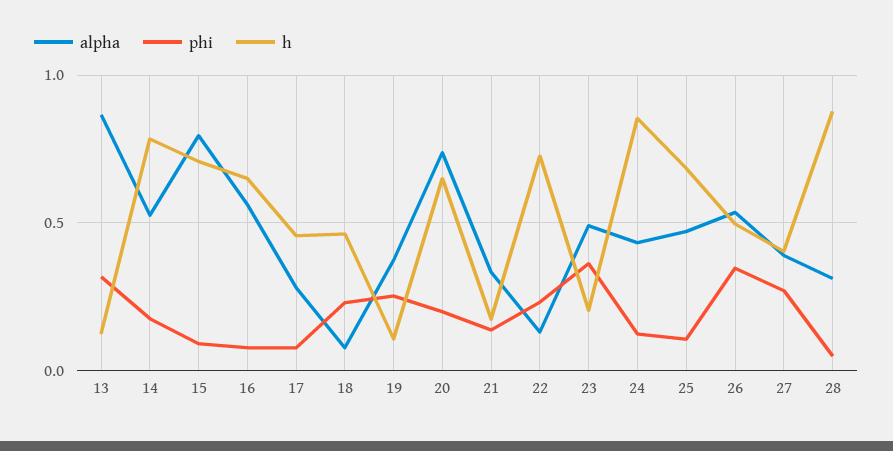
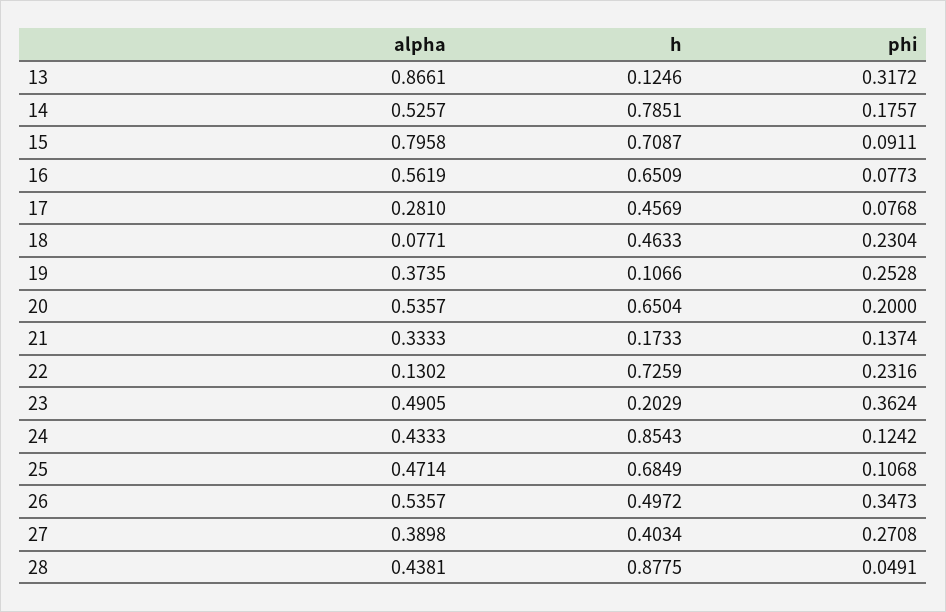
  {
    "alpha": {
      "13": 0.8661,
      "14": 0.5257,
      "15": 0.7958,
      "16": 0.5619,
      "17": 0.281,
      "18": 0.0771,
      "19": 0.3735,
-     "20": 0.75,
+     "20": 0.5357,
      "21": 0.3333,
      "22": 0.1302,
      "23": 0.4905,
      "24": 0.4333,
      "25": 0.4714,
      "26": 0.5357,
      "27": 0.3898,
-     "28": 0.3
+     "28": 0.4381
    },
    "phi": {
      "13": 0.3172,
      "14": 0.1757,
      "15": 0.0911,
      "16": 0.0773,
      "17": 0.0768,
      "18": 0.2304,
      "19": 0.2528,
      "20": 0.2,
      "21": 0.1374,
      "22": 0.2316,
      "23": 0.3624,
      "24": 0.1242,
      "25": 0.1068,
      "26": 0.3473,
      "27": 0.2708,
      "28": 0.0491
    },
    "h": {
      "13": 0.1246,
      "14": 0.7851,
      "15": 0.7087,
      "16": 0.6509,
      "17": 0.4569,
      "18": 0.4633,
      "19": 0.1066,
      "20": 0.6504,
      "21": 0.1733,
      "22": 0.7259,
      "23": 0.2029,
      "24": 0.8543,
      "25": 0.6849,
      "26": 0.4972,
      "27": 0.4034,
      "28": 0.8775
    }
  }

